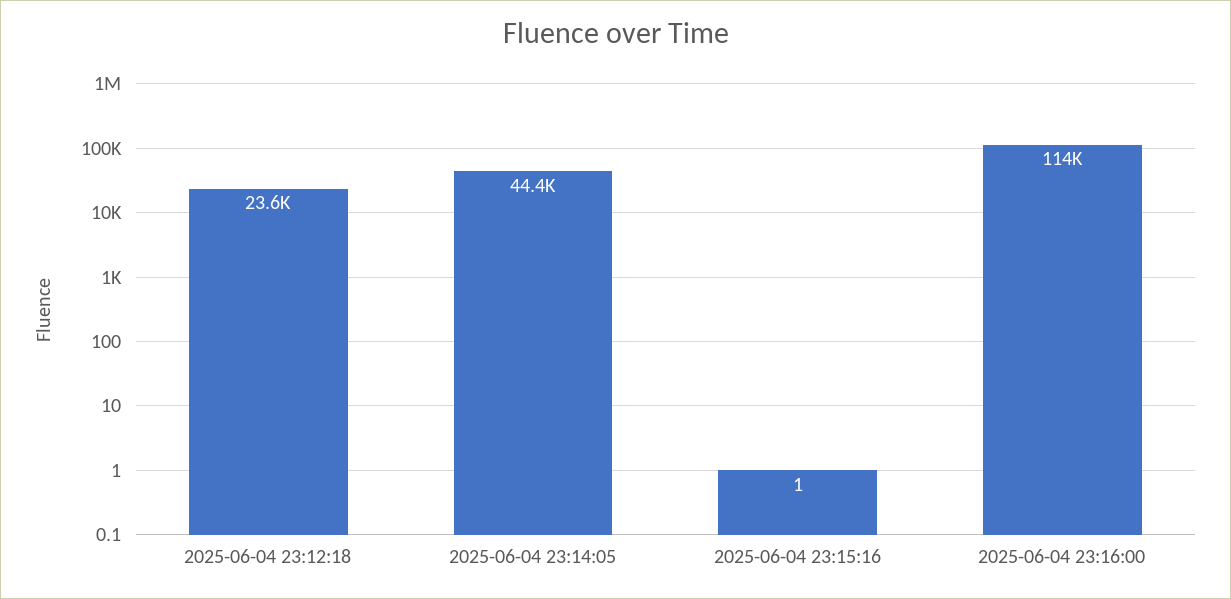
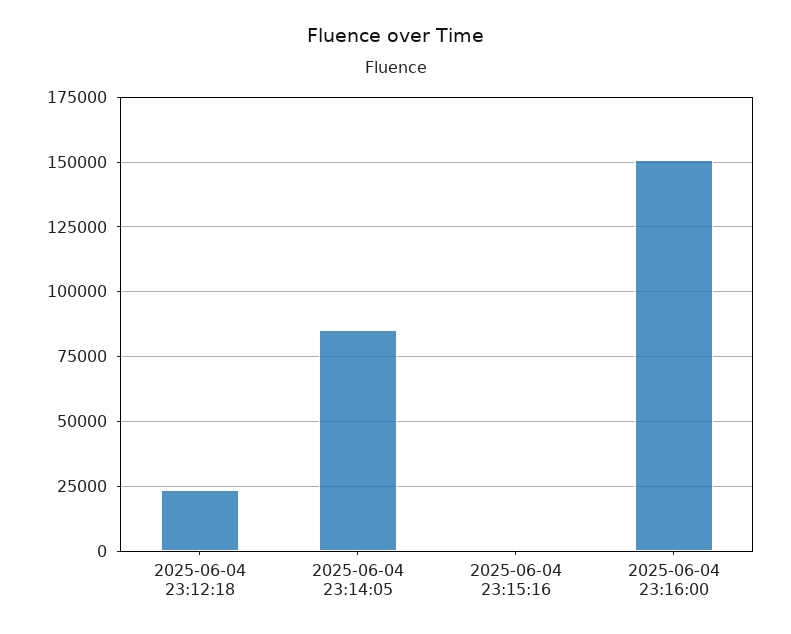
  {
    "2025-06-04 23:12:18": 23600,
-   "2025-06-04 23:14:05": 44400,
+   "2025-06-04 23:14:05": 85000,
    "2025-06-04 23:15:16": 1,
-   "2025-06-04 23:16:00": 114000
+   "2025-06-04 23:16:00": 150000
  }

